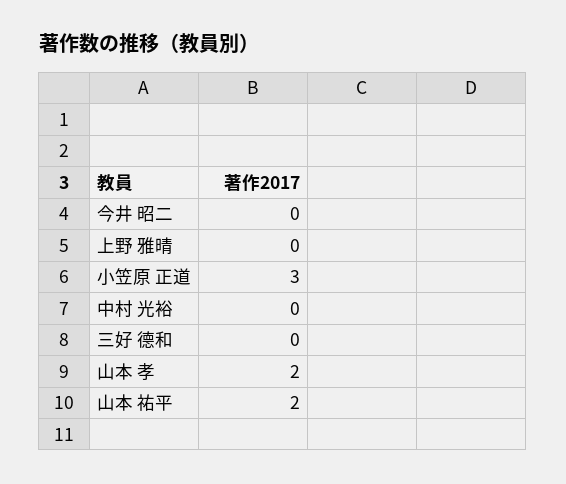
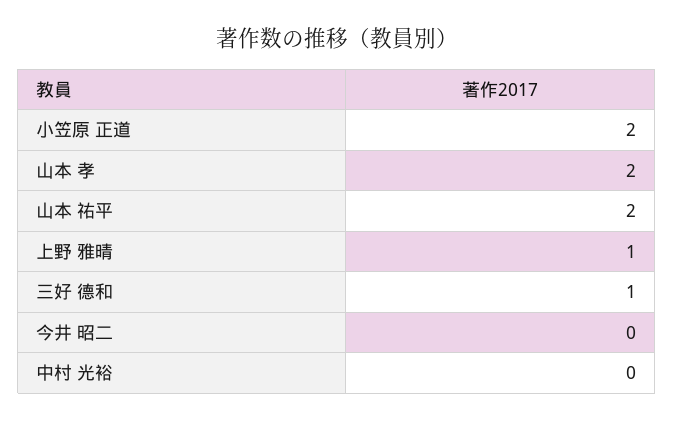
  {
    "今井 昭二": 0,
-   "上野 雅晴": 0,
+   "上野 雅晴": 1,
-   "小笠原 正道": 3,
+   "小笠原 正道": 2,
    "中村 光裕": 0,
-   "三好 德和": 0,
+   "三好 德和": 1,
    "山本 孝": 2,
    "山本 祐平": 2
  }

